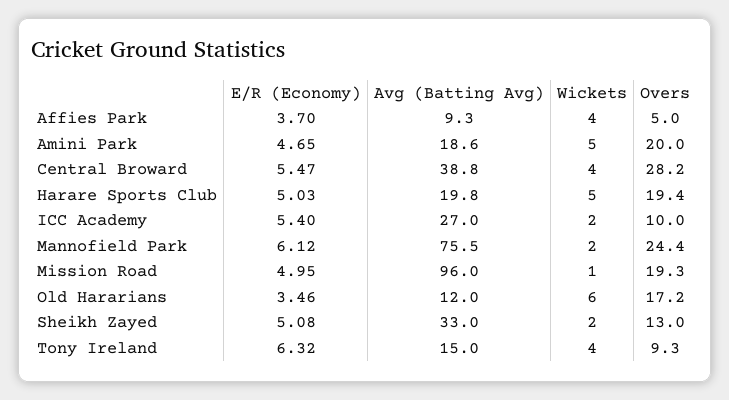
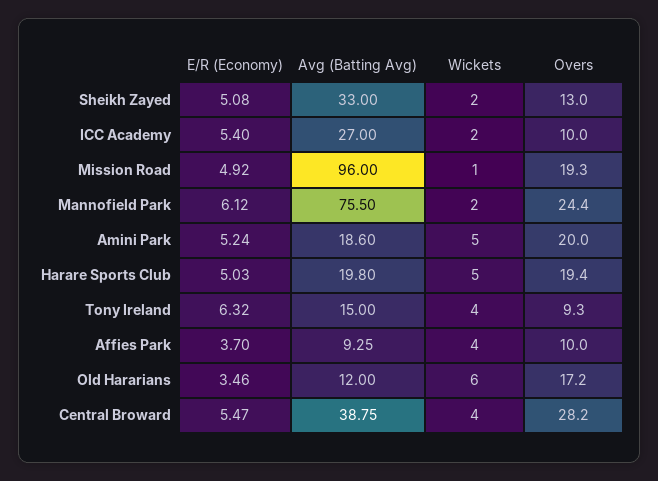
  {
    "E/R (Economy)": {
      "Affies Park": 3.7,
-     "Amini Park": 4.65,
+     "Amini Park": 5.24,
      "Central Broward": 5.47,
      "Harare Sports Club": 5.03,
      "ICC Academy": 5.4,
      "Mannofield Park": 6.12,
-     "Mission Road": 4.95,
+     "Mission Road": 4.92,
      "Old Hararians": 3.46,
      "Sheikh Zayed": 5.08,
      "Tony Ireland": 6.32
    },
    "Avg (Batting Avg)": {
      "Affies Park": 9.25,
      "Amini Park": 18.6,
      "Central Broward": 38.75,
      "Harare Sports Club": 19.8,
      "ICC Academy": 27,
      "Mannofield Park": 75.5,
      "Mission Road": 96,
      "Old Hararians": 12,
      "Sheikh Zayed": 33,
      "Tony Ireland": 15
    },
    "Wickets": {
      "Affies Park": 4,
      "Amini Park": 5,
      "Central Broward": 4,
      "Harare Sports Club": 5,
      "ICC Academy": 2,
      "Mannofield Park": 2,
      "Mission Road": 1,
      "Old Hararians": 6,
      "Sheikh Zayed": 2,
      "Tony Ireland": 4
    },
    "Overs": {
-     "Affies Park": 5,
+     "Affies Park": 10,
      "Amini Park": 20,
      "Central Broward": 28.2,
      "Harare Sports Club": 19.4,
      "ICC Academy": 10,
      "Mannofield Park": 24.4,
      "Mission Road": 19.3,
      "Old Hararians": 17.2,
      "Sheikh Zayed": 13,
      "Tony Ireland": 9.3
    }
  }

